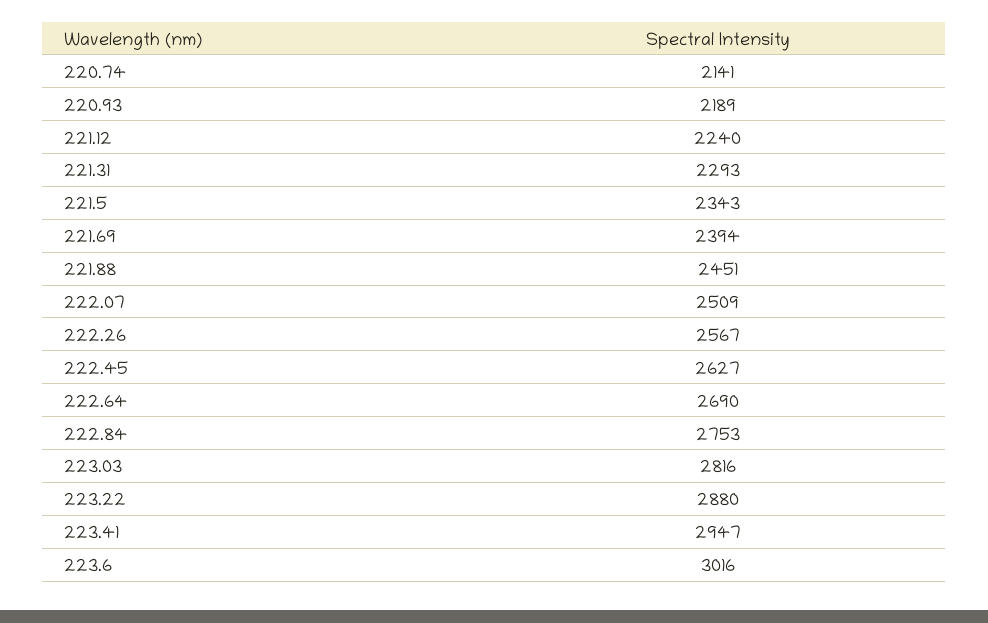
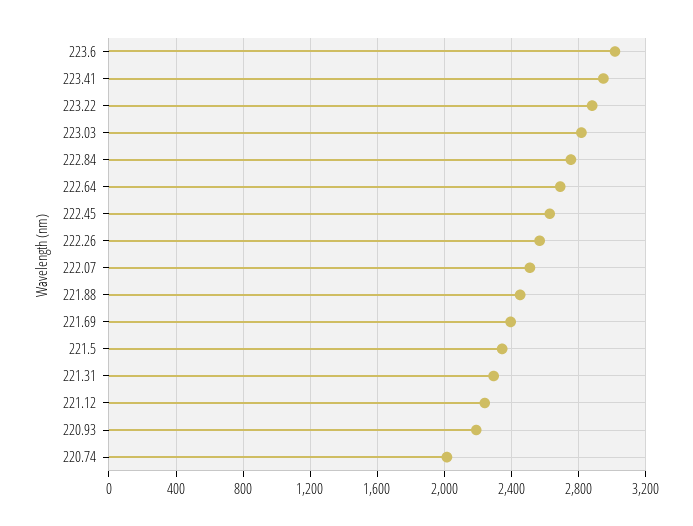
  {
-   "220.74": 2141,
+   "220.74": 2000,
    "220.93": 2189,
    "221.12": 2240,
    "221.31": 2293,
    "221.5": 2343,
    "221.69": 2394,
    "221.88": 2451,
    "222.07": 2509,
    "222.26": 2567,
    "222.45": 2627,
    "222.64": 2690,
    "222.84": 2753,
    "223.03": 2816,
    "223.22": 2880,
    "223.41": 2947,
    "223.6": 3016
  }

